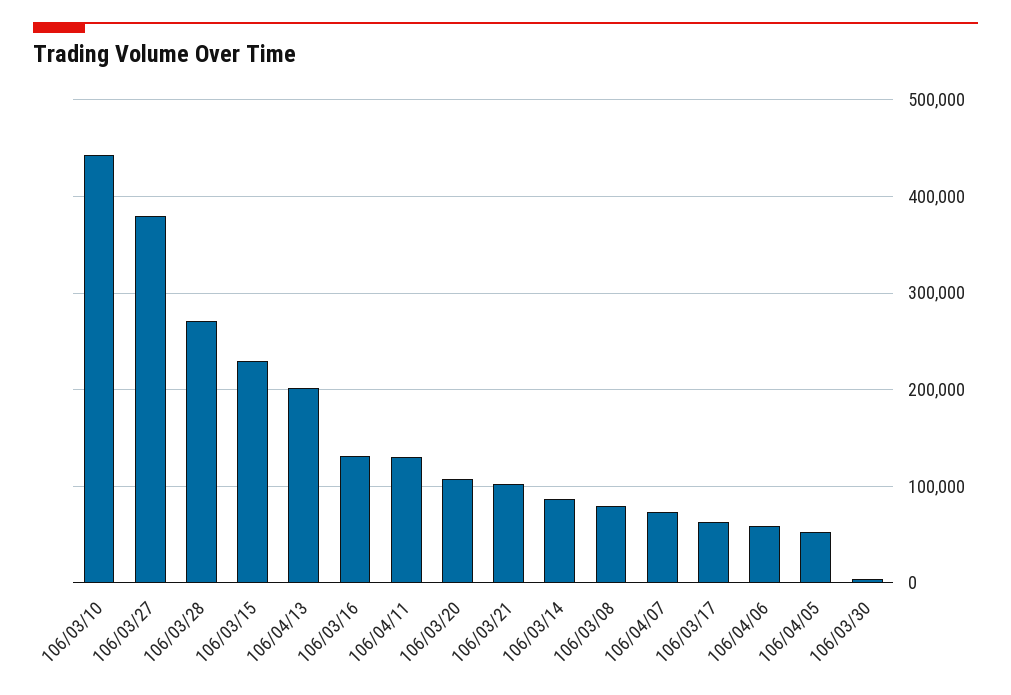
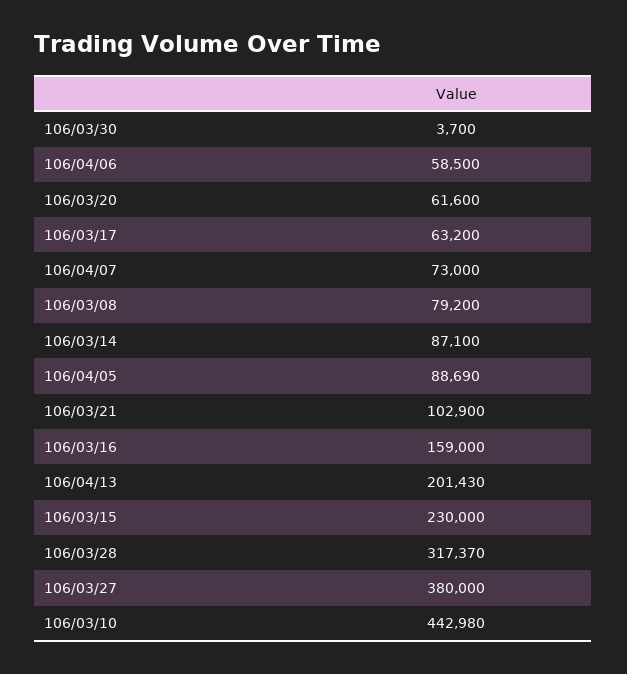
  {
    "106/03/10": 442980,
    "106/03/27": 380000,
-   "106/03/28": 270000,
+   "106/03/28": 317370,
    "106/03/15": 230000,
    "106/04/13": 201430,
-   "106/03/16": 130000,
+   "106/03/16": 159000,
-   "106/04/11": 130000,
-   "106/03/20": 110000,
+   "106/03/20": 61600,
    "106/03/21": 102900,
    "106/03/14": 87100,
    "106/03/08": 79200,
    "106/04/07": 73000,
    "106/03/17": 63200,
    "106/04/06": 58500,
-   "106/04/05": 50000,
+   "106/04/05": 88690,
    "106/03/30": 3700
  }

